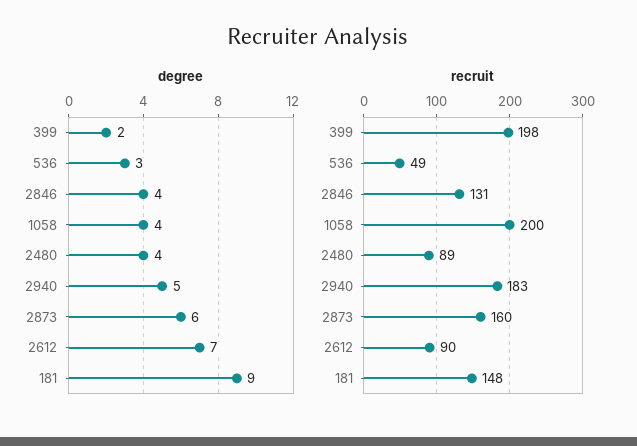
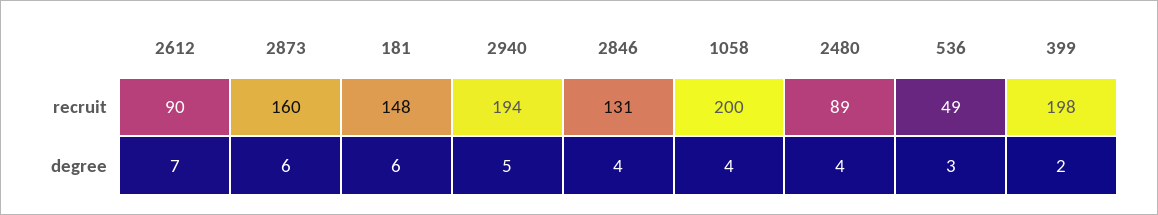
  {
    "degree": {
      "399": 2,
      "536": 3,
      "2846": 4,
      "1058": 4,
      "2480": 4,
      "2940": 5,
      "2873": 6,
      "2612": 7,
-     "181": 9
+     "181": 6
    },
    "recruit": {
      "399": 198,
      "536": 49,
      "2846": 131,
      "1058": 200,
      "2480": 89,
-     "2940": 183,
+     "2940": 194,
      "2873": 160,
      "2612": 90,
      "181": 148
    }
  }

